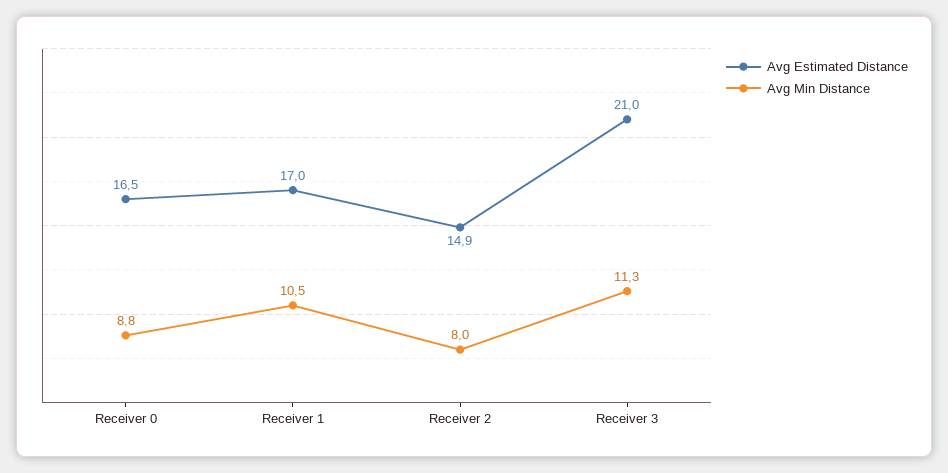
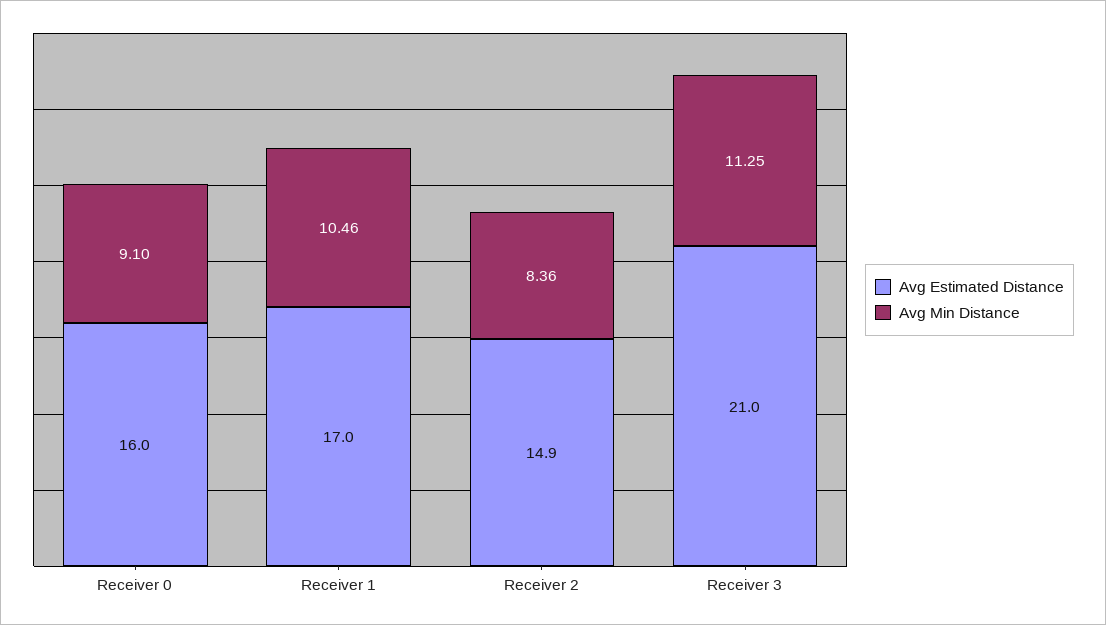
  {
    "Avg Estimated Distance": {
-     "Receiver 0": 16.5,
+     "Receiver 0": 16,
      "Receiver 1": 17,
      "Receiver 2": 14.9,
      "Receiver 3": 21
    },
    "Avg Min Distance": {
-     "Receiver 0": 8.8,
+     "Receiver 0": 9.1,
      "Receiver 1": 10.46,
-     "Receiver 2": 8,
+     "Receiver 2": 8.36,
      "Receiver 3": 11.25
    }
  }

